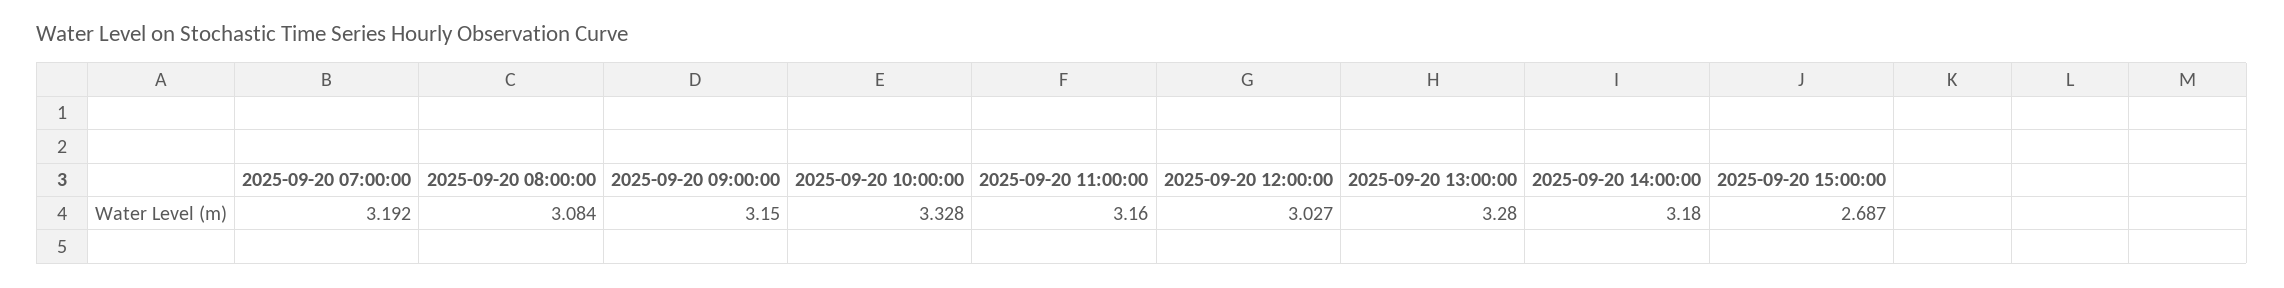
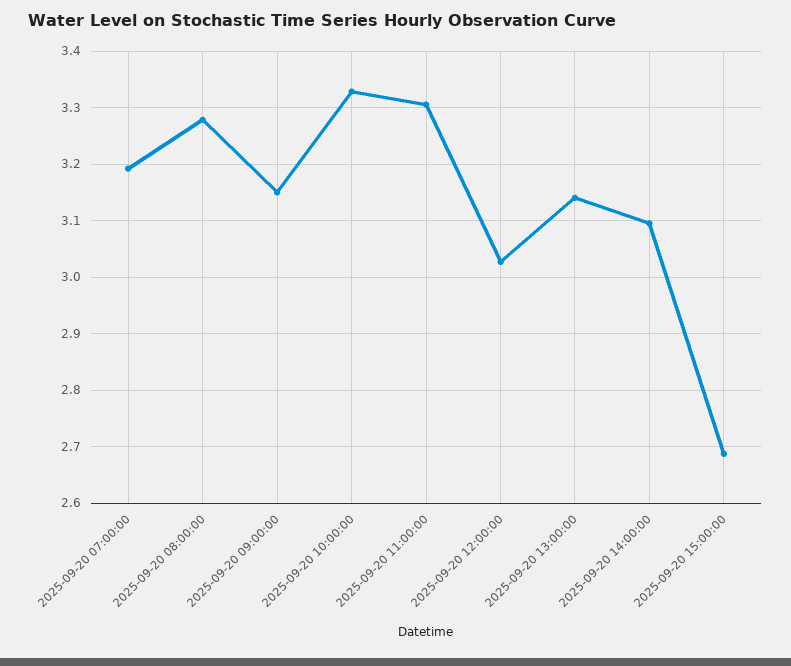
  {
    "2025-09-20 07:00:00": 3.192,
-   "2025-09-20 08:00:00": 3.084,
+   "2025-09-20 08:00:00": 3.28,
    "2025-09-20 09:00:00": 3.15,
    "2025-09-20 10:00:00": 3.328,
-   "2025-09-20 11:00:00": 3.16,
+   "2025-09-20 11:00:00": 3.3,
    "2025-09-20 12:00:00": 3.027,
-   "2025-09-20 13:00:00": 3.28,
+   "2025-09-20 13:00:00": 3.14,
-   "2025-09-20 14:00:00": 3.18,
+   "2025-09-20 14:00:00": 3.1,
    "2025-09-20 15:00:00": 2.687
  }

